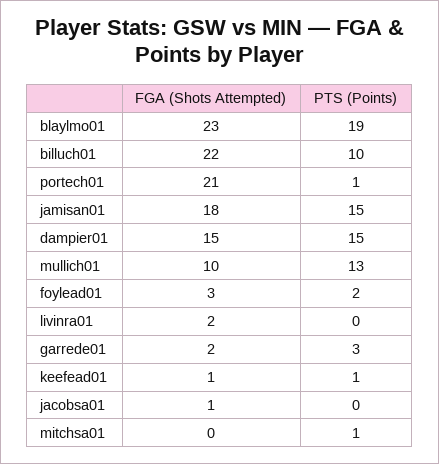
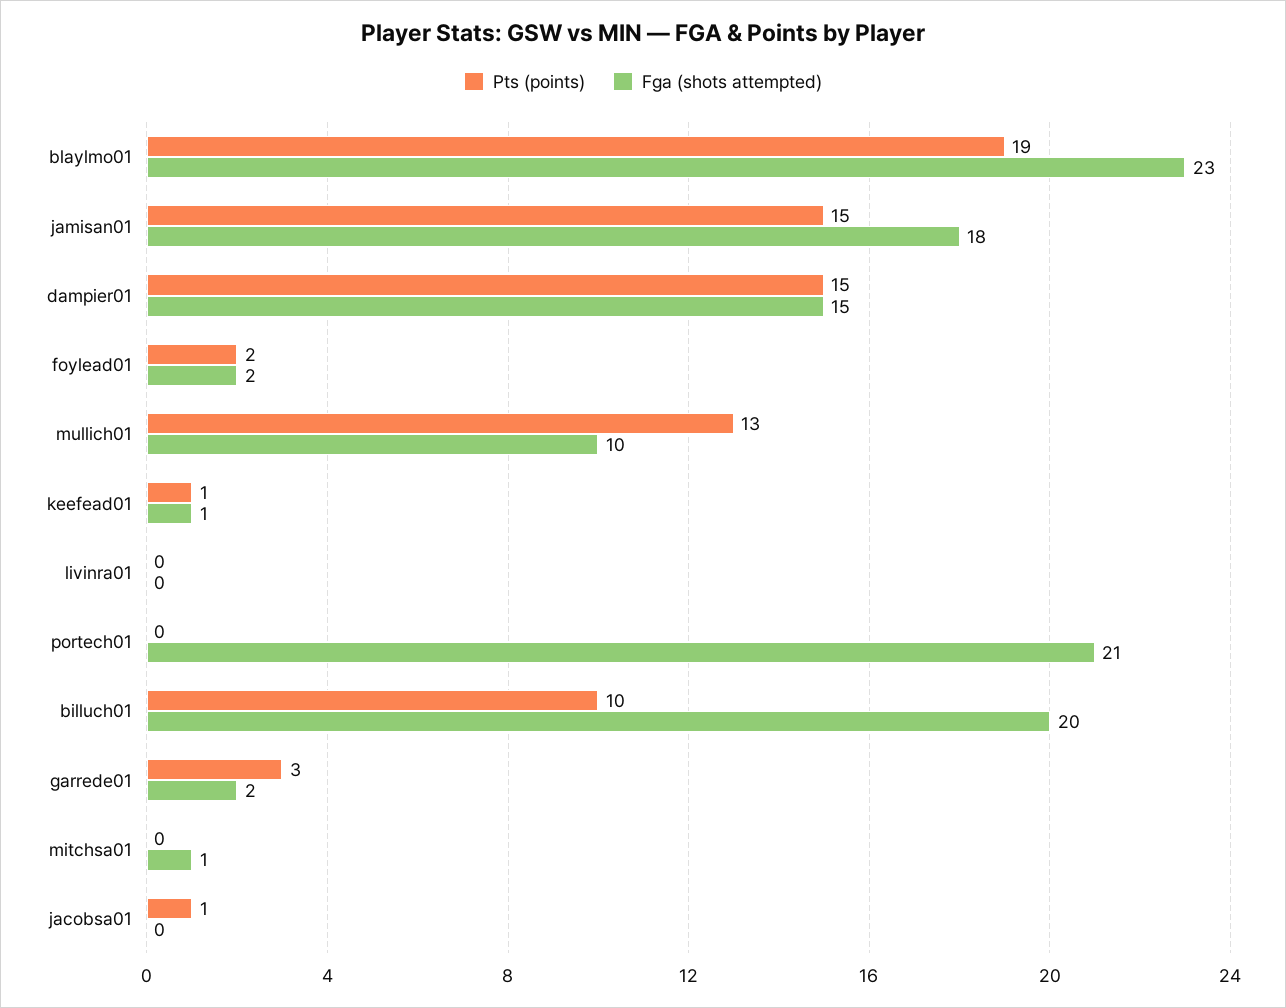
  {
    "FGA (Shots Attempted)": {
      "blaylmo01": 23,
-     "billuch01": 22,
+     "billuch01": 20,
      "portech01": 21,
      "jamisan01": 18,
      "dampier01": 15,
      "mullich01": 10,
-     "foylead01": 3,
+     "foylead01": 2,
-     "livinra01": 2,
+     "livinra01": 0,
      "garrede01": 2,
      "keefead01": 1,
-     "jacobsa01": 1,
+     "jacobsa01": 0,
-     "mitchsa01": 0
+     "mitchsa01": 1
    },
    "PTS (Points)": {
      "blaylmo01": 19,
      "billuch01": 10,
-     "portech01": 1,
+     "portech01": 0,
      "jamisan01": 15,
      "dampier01": 15,
      "mullich01": 13,
      "foylead01": 2,
      "livinra01": 0,
      "garrede01": 3,
      "keefead01": 1,
-     "jacobsa01": 0,
+     "jacobsa01": 1,
-     "mitchsa01": 1
+     "mitchsa01": 0
    }
  }

